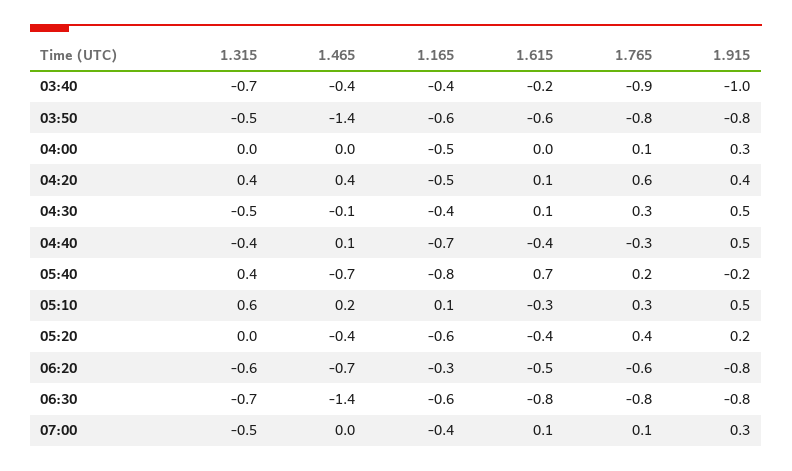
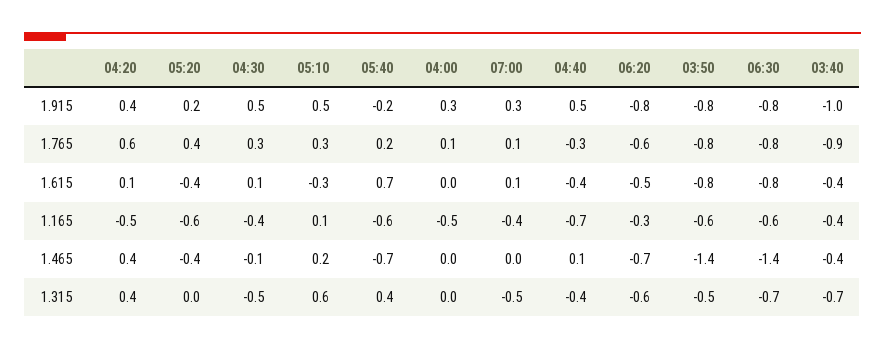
  {
    "1.315": {
      "03:40": -0.7,
      "03:50": -0.5,
      "04:00": 0,
      "04:20": 0.4,
      "04:30": -0.5,
      "04:40": -0.4,
      "05:40": 0.4,
      "05:10": 0.6,
      "05:20": 0,
      "06:20": -0.6,
      "06:30": -0.7,
      "07:00": -0.5
    },
    "1.465": {
      "03:40": -0.4,
      "03:50": -1.4,
      "04:00": 0,
      "04:20": 0.4,
      "04:30": -0.1,
      "04:40": 0.1,
      "05:40": -0.7,
      "05:10": 0.2,
      "05:20": -0.4,
      "06:20": -0.7,
      "06:30": -1.4,
      "07:00": 0
    },
    "1.165": {
      "03:40": -0.4,
      "03:50": -0.6,
      "04:00": -0.5,
      "04:20": -0.5,
      "04:30": -0.4,
      "04:40": -0.7,
-     "05:40": -0.8,
+     "05:40": -0.6,
      "05:10": 0.1,
      "05:20": -0.6,
      "06:20": -0.3,
      "06:30": -0.6,
      "07:00": -0.4
    },
    "1.615": {
-     "03:40": -0.2,
+     "03:40": -0.4,
-     "03:50": -0.6,
+     "03:50": -0.8,
      "04:00": 0,
      "04:20": 0.1,
      "04:30": 0.1,
      "04:40": -0.4,
      "05:40": 0.7,
      "05:10": -0.3,
      "05:20": -0.4,
      "06:20": -0.5,
      "06:30": -0.8,
      "07:00": 0.1
    },
    "1.765": {
      "03:40": -0.9,
      "03:50": -0.8,
      "04:00": 0.1,
      "04:20": 0.6,
      "04:30": 0.3,
      "04:40": -0.3,
      "05:40": 0.2,
      "05:10": 0.3,
      "05:20": 0.4,
      "06:20": -0.6,
      "06:30": -0.8,
      "07:00": 0.1
    },
    "1.915": {
      "03:40": -1,
      "03:50": -0.8,
      "04:00": 0.3,
      "04:20": 0.4,
      "04:30": 0.5,
      "04:40": 0.5,
      "05:40": -0.2,
      "05:10": 0.5,
      "05:20": 0.2,
      "06:20": -0.8,
      "06:30": -0.8,
      "07:00": 0.3
    }
  }

